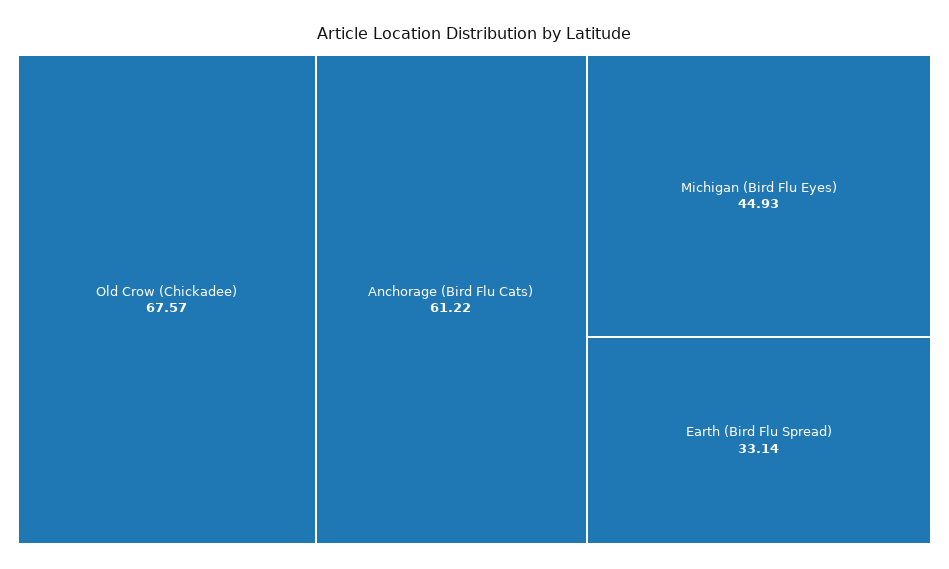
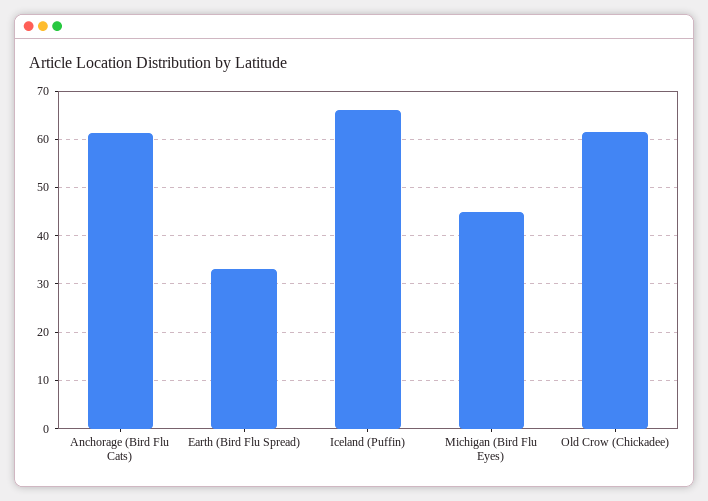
  {
-   "Old Crow (Chickadee)": 67.57,
+   "Old Crow (Chickadee)": 62,
    "Anchorage (Bird Flu Cats)": 61.22,
    "Michigan (Bird Flu Eyes)": 44.93,
-   "Earth (Bird Flu Spread)": 33.14
+   "Earth (Bird Flu Spread)": 33.14,
+   "Iceland (Puffin)": 66
  }

